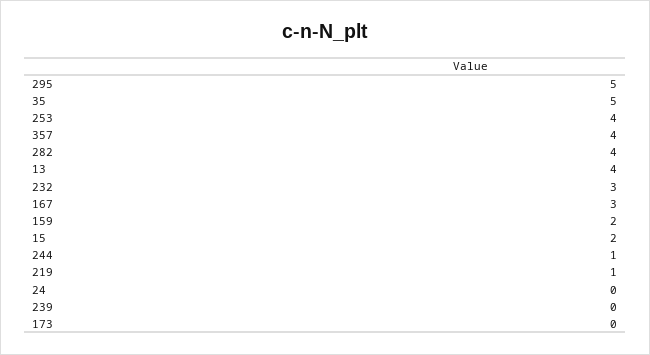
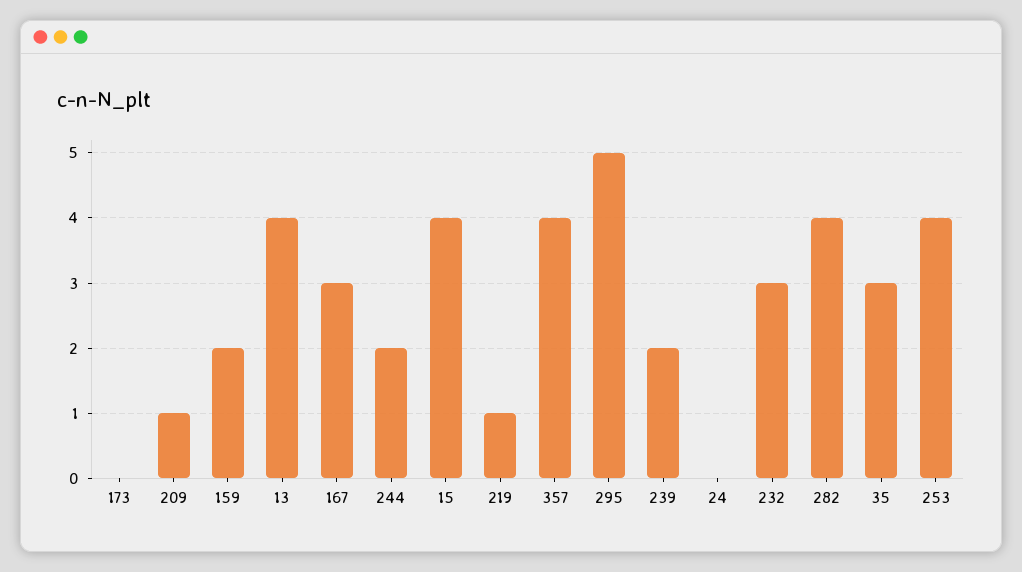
  {
    "295": 5,
-   "35": 5,
+   "35": 3,
    "253": 4,
    "357": 4,
    "282": 4,
    "13": 4,
    "232": 3,
    "167": 3,
    "159": 2,
-   "15": 2,
+   "15": 4,
-   "244": 1,
+   "244": 2,
    "219": 1,
    "24": 0,
-   "239": 0,
+   "239": 2,
-   "173": 0
+   "173": 0,
+   "209": 1
  }

